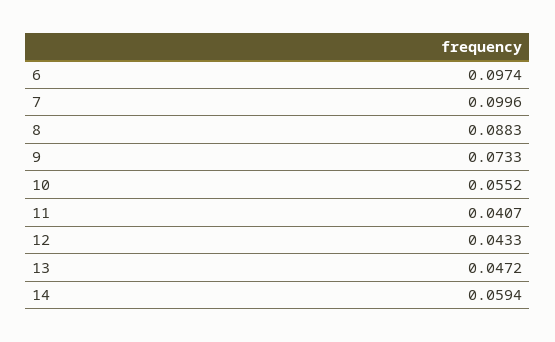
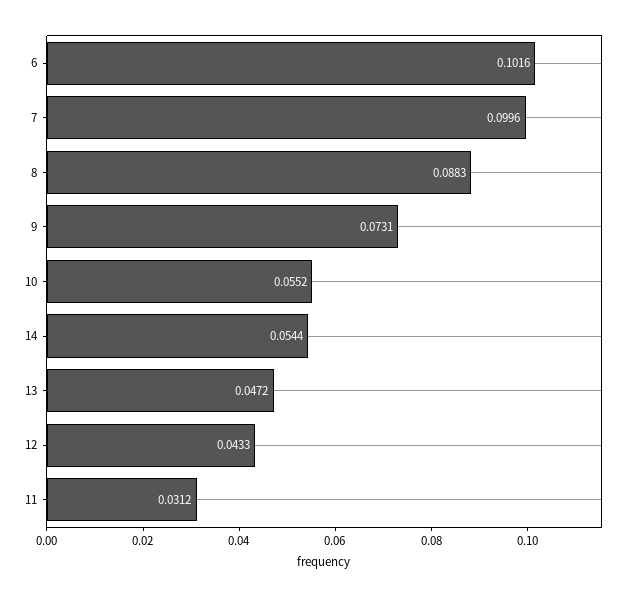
  {
-   "6": 0.0974,
+   "6": 0.1016,
    "7": 0.0996,
    "8": 0.0883,
-   "9": 0.0733,
+   "9": 0.0731,
    "10": 0.0552,
-   "11": 0.0407,
+   "11": 0.0312,
    "12": 0.0433,
    "13": 0.0472,
-   "14": 0.0594
+   "14": 0.0544
  }

